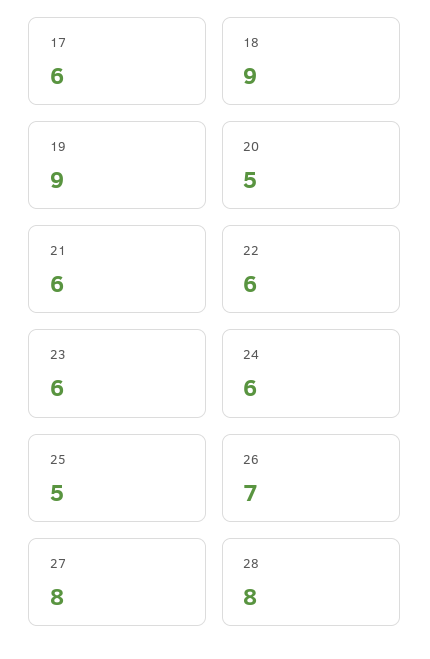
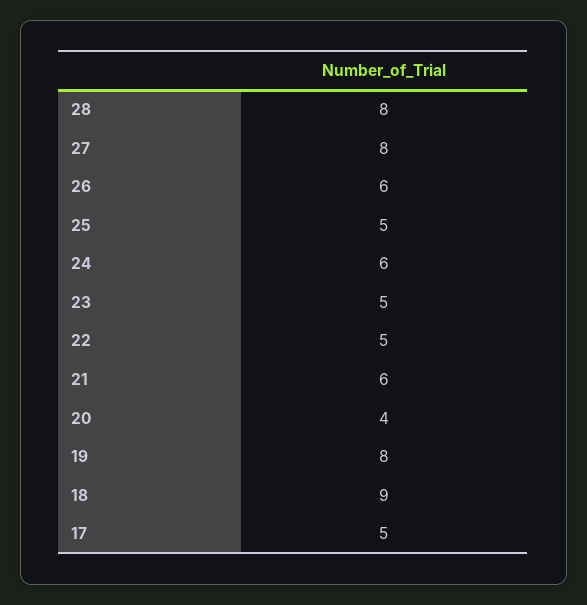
  {
-   "17": 6,
+   "17": 5,
    "18": 9,
-   "19": 9,
+   "19": 8,
-   "20": 5,
+   "20": 4,
    "21": 6,
-   "22": 6,
+   "22": 5,
-   "23": 6,
+   "23": 5,
    "24": 6,
    "25": 5,
-   "26": 7,
+   "26": 6,
    "27": 8,
    "28": 8
  }

